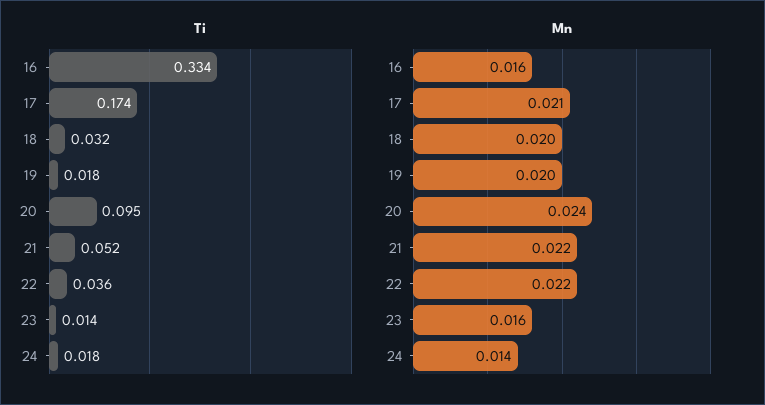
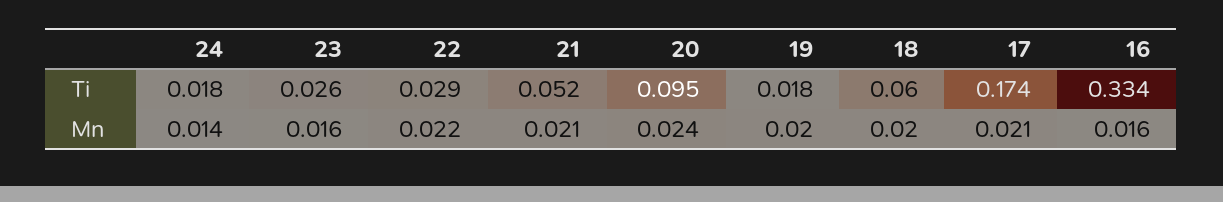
  {
    "Ti": {
      "16": 0.334,
      "17": 0.174,
-     "18": 0.032,
+     "18": 0.06,
      "19": 0.018,
      "20": 0.095,
      "21": 0.052,
-     "22": 0.036,
+     "22": 0.029,
-     "23": 0.014,
+     "23": 0.026,
      "24": 0.018
    },
    "Mn": {
      "16": 0.016,
      "17": 0.021,
      "18": 0.02,
      "19": 0.02,
      "20": 0.024,
-     "21": 0.022,
+     "21": 0.021,
      "22": 0.022,
      "23": 0.016,
      "24": 0.014
    }
  }

